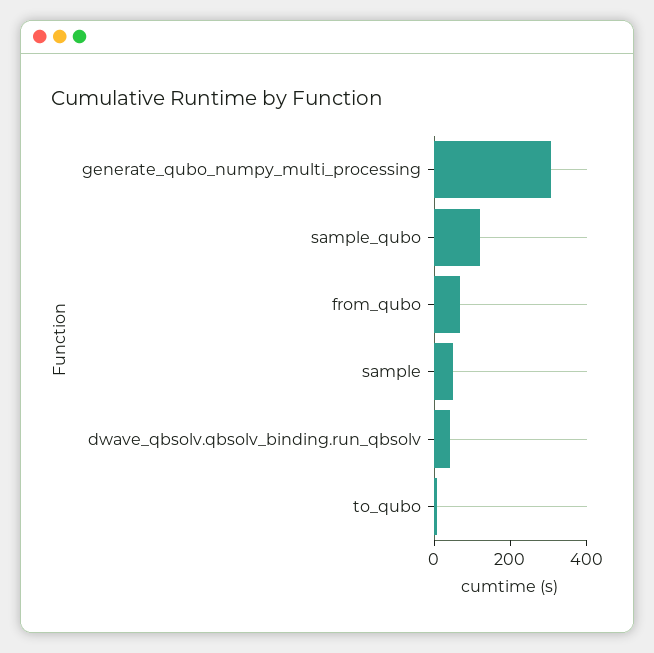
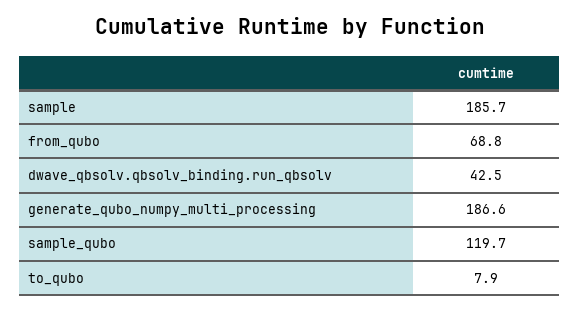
  {
-   "generate_qubo_numpy_multi_processing": 300,
+   "generate_qubo_numpy_multi_processing": 186.6,
    "sample_qubo": 119.7,
    "from_qubo": 68.8,
-   "sample": 50,
+   "sample": 185.7,
    "dwave_qbsolv.qbsolv_binding.run_qbsolv": 42.5,
    "to_qubo": 7.9
  }

